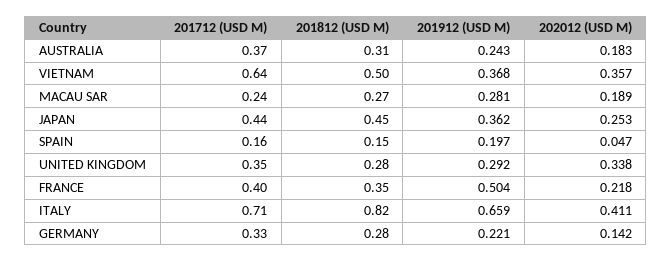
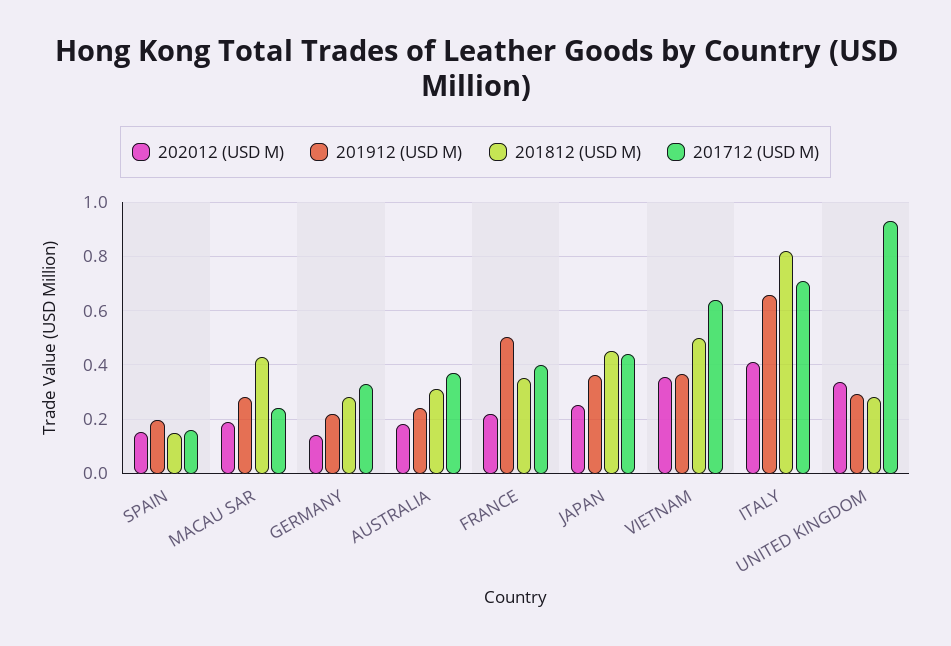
  {
    "201712 (USD M)": {
      "AUSTRALIA": 0.37,
      "VIETNAM": 0.64,
      "MACAU SAR": 0.24,
      "JAPAN": 0.44,
      "SPAIN": 0.16,
-     "UNITED KINGDOM": 0.35,
+     "UNITED KINGDOM": 0.925,
      "FRANCE": 0.4,
      "ITALY": 0.71,
      "GERMANY": 0.33
    },
    "201812 (USD M)": {
      "AUSTRALIA": 0.31,
      "VIETNAM": 0.5,
-     "MACAU SAR": 0.27,
+     "MACAU SAR": 0.425,
      "JAPAN": 0.45,
      "SPAIN": 0.15,
      "UNITED KINGDOM": 0.28,
      "FRANCE": 0.35,
      "ITALY": 0.82,
      "GERMANY": 0.28
    },
    "201912 (USD M)": {
      "AUSTRALIA": 0.243,
      "VIETNAM": 0.368,
      "MACAU SAR": 0.281,
      "JAPAN": 0.362,
      "SPAIN": 0.197,
      "UNITED KINGDOM": 0.292,
      "FRANCE": 0.504,
      "ITALY": 0.659,
      "GERMANY": 0.221
    },
    "202012 (USD M)": {
      "AUSTRALIA": 0.183,
      "VIETNAM": 0.357,
      "MACAU SAR": 0.189,
      "JAPAN": 0.253,
-     "SPAIN": 0.047,
+     "SPAIN": 0.15,
      "UNITED KINGDOM": 0.338,
      "FRANCE": 0.218,
      "ITALY": 0.411,
      "GERMANY": 0.142
    }
  }

